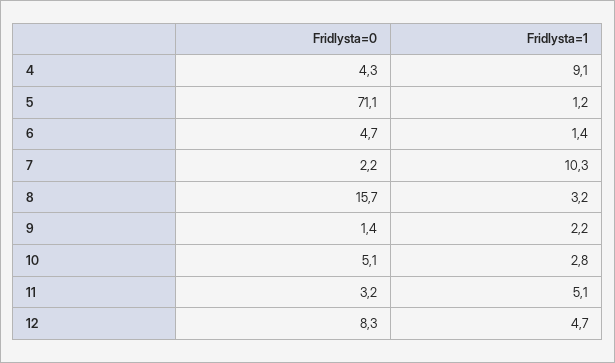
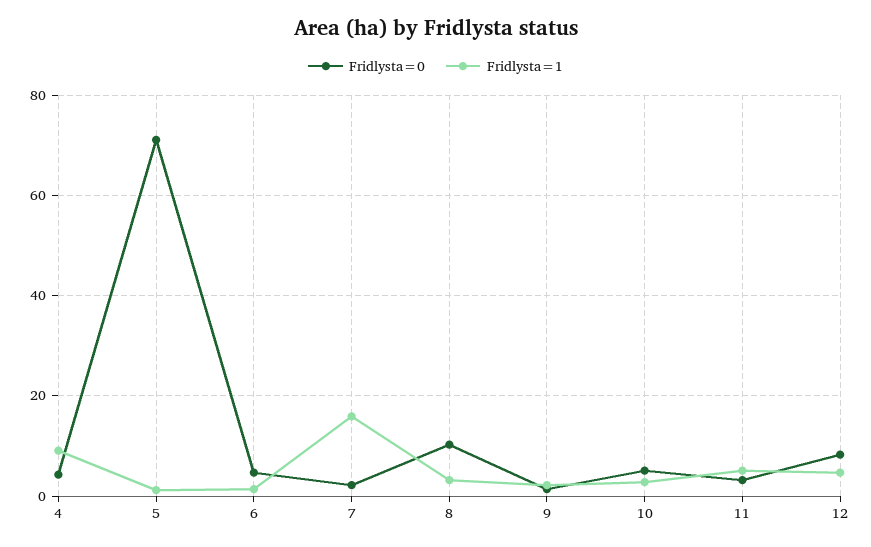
  {
    "Fridlysta=0": {
      "4": 4.3,
      "5": 71.1,
      "6": 4.7,
      "7": 2.2,
-     "8": 15.7,
+     "8": 10,
      "9": 1.4,
      "10": 5.1,
      "11": 3.2,
      "12": 8.3
    },
    "Fridlysta=1": {
      "4": 9.1,
      "5": 1.2,
      "6": 1.4,
-     "7": 10.3,
+     "7": 16,
      "8": 3.2,
      "9": 2.2,
      "10": 2.8,
      "11": 5.1,
      "12": 4.7
    }
  }

